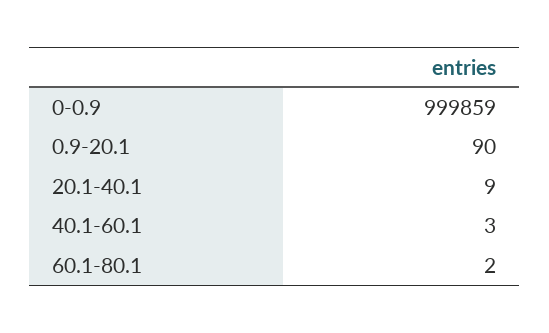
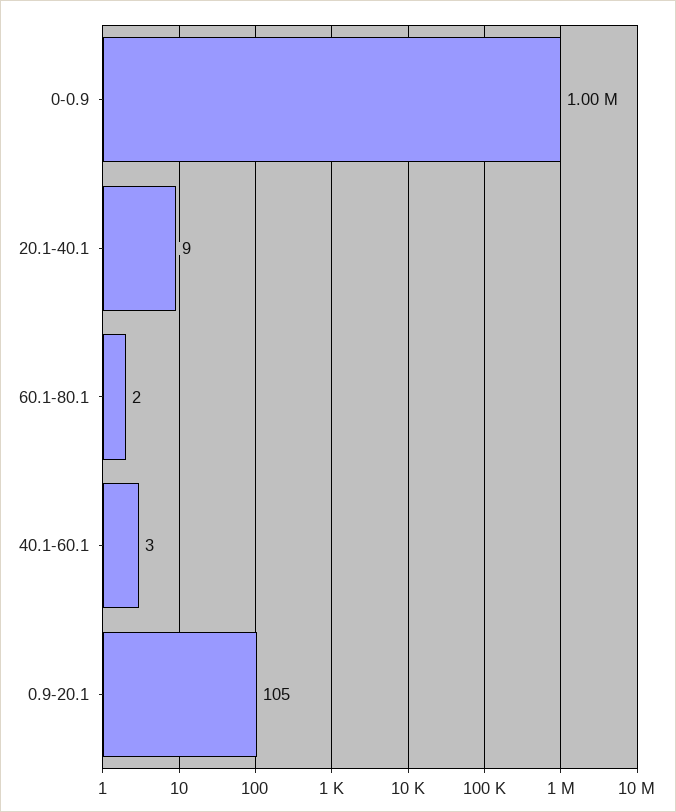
  {
    "0-0.9": 999859,
-   "0.9-20.1": 90,
+   "0.9-20.1": 105,
    "20.1-40.1": 9,
    "40.1-60.1": 3,
    "60.1-80.1": 2
  }

